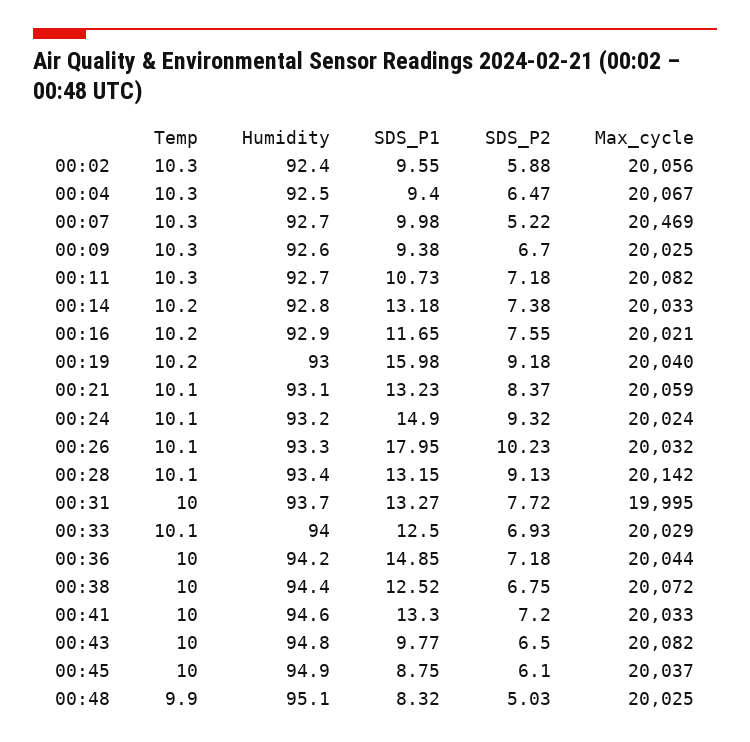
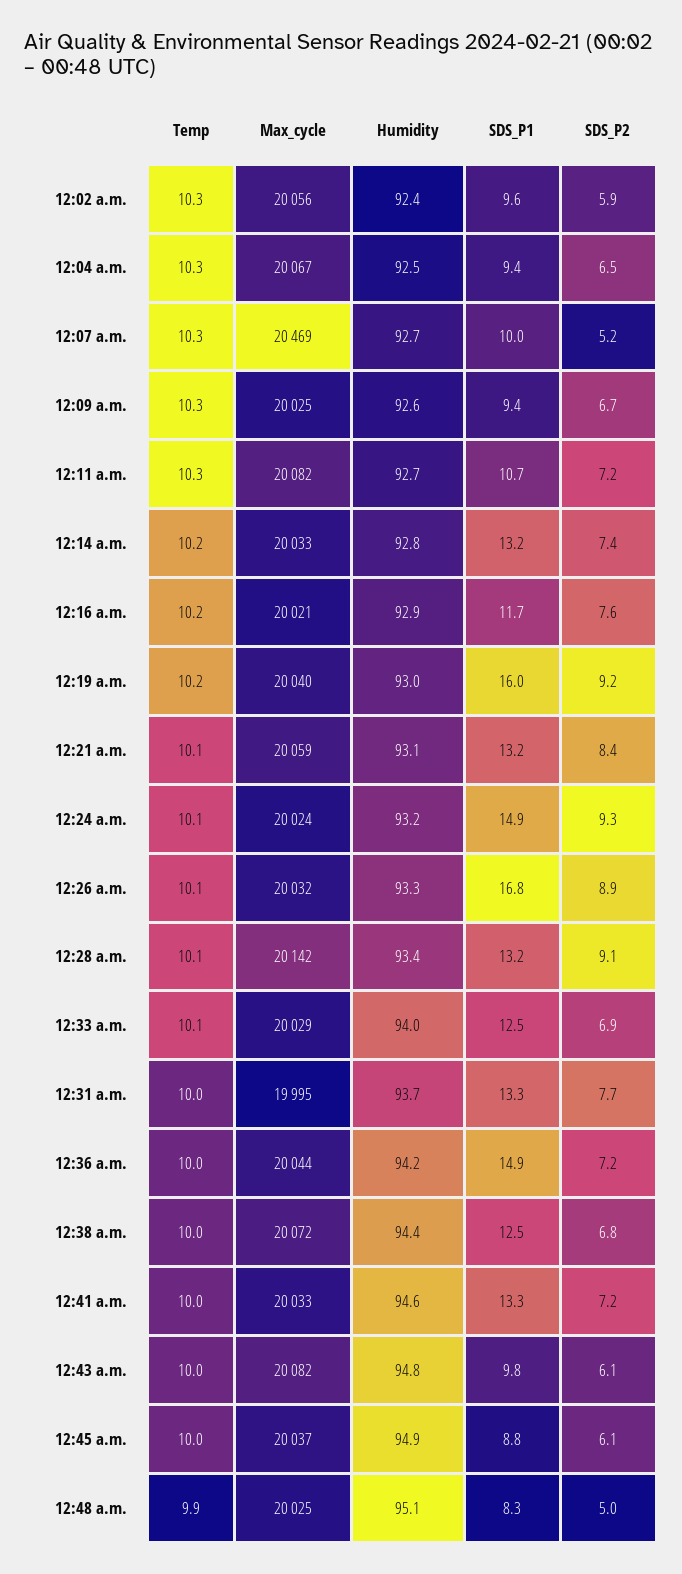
  {
    "Temp": {
      "00:02": 10.3,
      "00:04": 10.3,
      "00:07": 10.3,
      "00:09": 10.3,
      "00:11": 10.3,
      "00:14": 10.2,
      "00:16": 10.2,
      "00:19": 10.2,
      "00:21": 10.1,
      "00:24": 10.1,
      "00:26": 10.1,
      "00:28": 10.1,
      "00:31": 10,
      "00:33": 10.1,
      "00:36": 10,
      "00:38": 10,
      "00:41": 10,
      "00:43": 10,
      "00:45": 10,
      "00:48": 9.9
    },
    "Humidity": {
      "00:02": 92.4,
      "00:04": 92.5,
      "00:07": 92.7,
      "00:09": 92.6,
      "00:11": 92.7,
      "00:14": 92.8,
      "00:16": 92.9,
      "00:19": 93,
      "00:21": 93.1,
      "00:24": 93.2,
      "00:26": 93.3,
      "00:28": 93.4,
      "00:31": 93.7,
      "00:33": 94,
      "00:36": 94.2,
      "00:38": 94.4,
      "00:41": 94.6,
      "00:43": 94.8,
      "00:45": 94.9,
      "00:48": 95.1
    },
    "SDS_P1": {
      "00:02": 9.55,
      "00:04": 9.4,
      "00:07": 9.98,
      "00:09": 9.38,
      "00:11": 10.73,
      "00:14": 13.18,
      "00:16": 11.65,
      "00:19": 15.98,
      "00:21": 13.23,
      "00:24": 14.9,
-     "00:26": 17.95,
+     "00:26": 16.8,
      "00:28": 13.15,
      "00:31": 13.27,
      "00:33": 12.5,
      "00:36": 14.85,
      "00:38": 12.52,
      "00:41": 13.3,
      "00:43": 9.77,
      "00:45": 8.75,
      "00:48": 8.32
    },
    "SDS_P2": {
      "00:02": 5.88,
      "00:04": 6.47,
      "00:07": 5.22,
      "00:09": 6.7,
      "00:11": 7.18,
      "00:14": 7.38,
      "00:16": 7.55,
      "00:19": 9.18,
      "00:21": 8.37,
      "00:24": 9.32,
-     "00:26": 10.23,
+     "00:26": 8.9,
      "00:28": 9.13,
      "00:31": 7.72,
      "00:33": 6.93,
      "00:36": 7.18,
      "00:38": 6.75,
      "00:41": 7.2,
-     "00:43": 6.5,
+     "00:43": 6.1,
      "00:45": 6.1,
      "00:48": 5.03
    },
    "Max_cycle": {
      "00:02": 20056,
      "00:04": 20067,
      "00:07": 20469,
      "00:09": 20025,
      "00:11": 20082,
      "00:14": 20033,
      "00:16": 20021,
      "00:19": 20040,
      "00:21": 20059,
      "00:24": 20024,
      "00:26": 20032,
      "00:28": 20142,
      "00:31": 19995,
      "00:33": 20029,
      "00:36": 20044,
      "00:38": 20072,
      "00:41": 20033,
      "00:43": 20082,
      "00:45": 20037,
      "00:48": 20025
    }
  }

